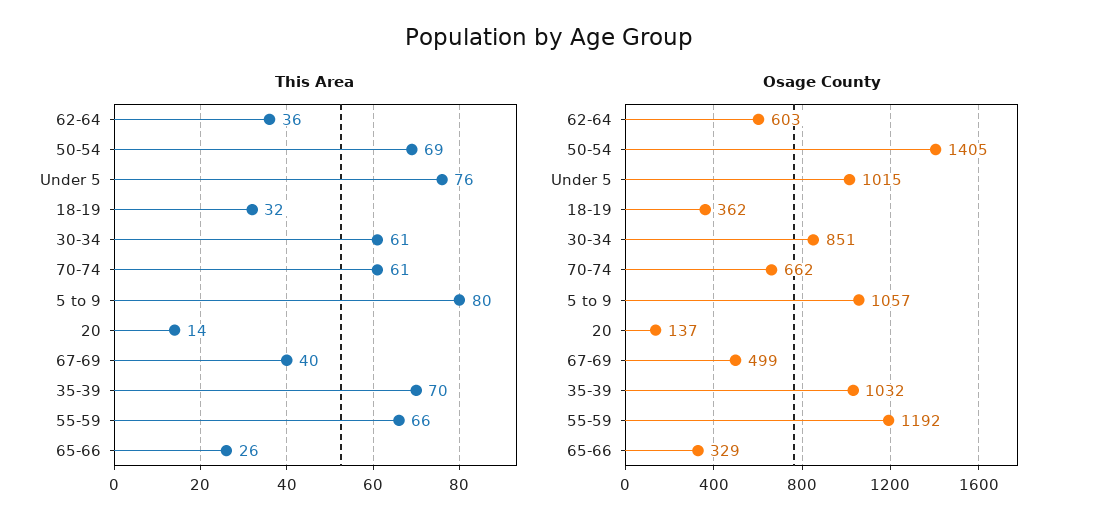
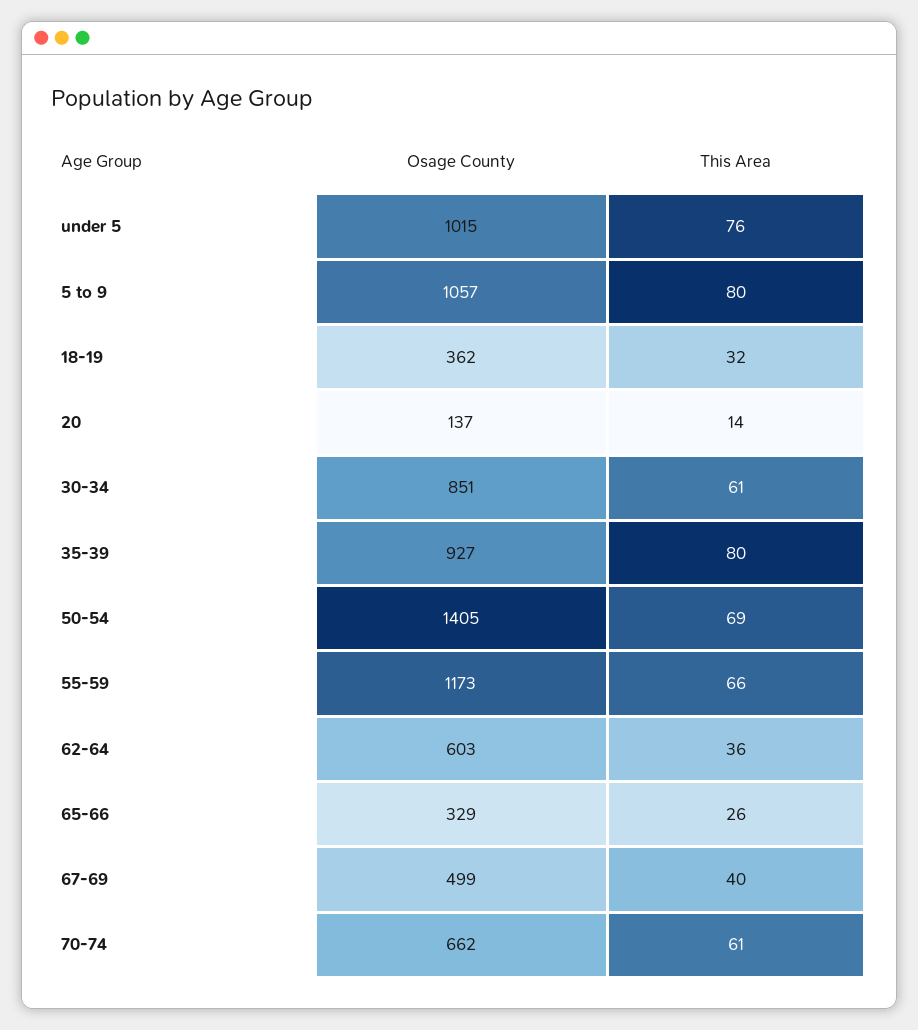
  {
    "This Area": {
      "62-64": 36,
      "50-54": 69,
      "Under 5": 76,
      "18-19": 32,
      "30-34": 61,
      "70-74": 61,
      "5 to 9": 80,
      "20": 14,
      "67-69": 40,
-     "35-39": 70,
+     "35-39": 80,
      "55-59": 66,
      "65-66": 26
    },
    "Osage County": {
      "62-64": 603,
      "50-54": 1405,
      "Under 5": 1015,
      "18-19": 362,
      "30-34": 851,
      "70-74": 662,
      "5 to 9": 1057,
      "20": 137,
      "67-69": 499,
-     "35-39": 1032,
+     "35-39": 927,
-     "55-59": 1192,
+     "55-59": 1173,
      "65-66": 329
    }
  }

